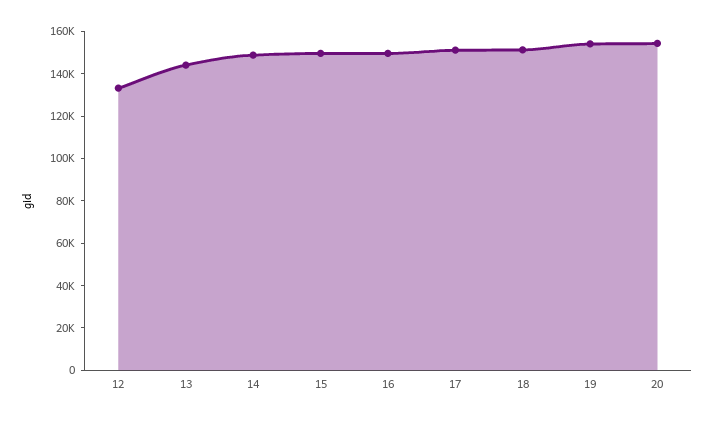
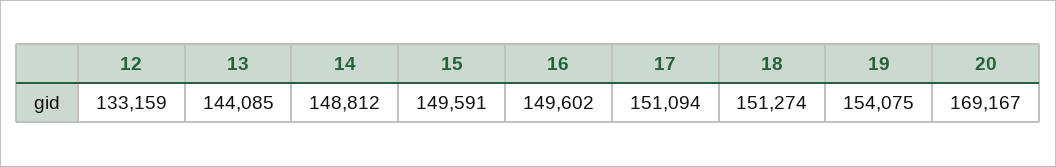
  {
    "12": 133159,
    "13": 144085,
    "14": 148812,
    "15": 149591,
    "16": 149602,
    "17": 151094,
    "18": 151274,
    "19": 154075,
-   "20": 155000
+   "20": 169167
  }

